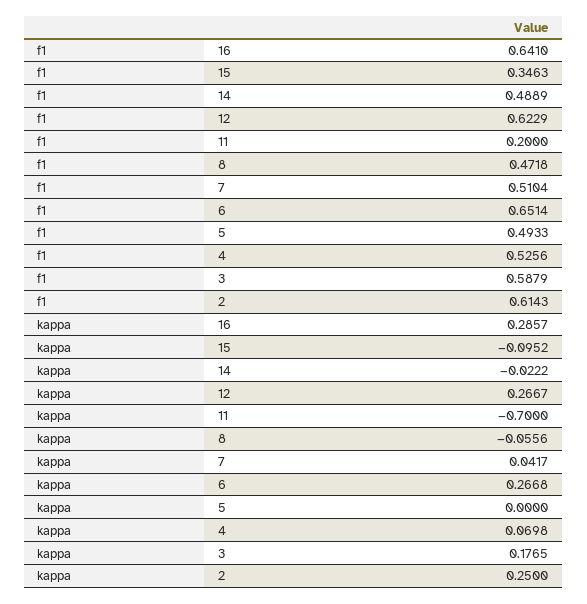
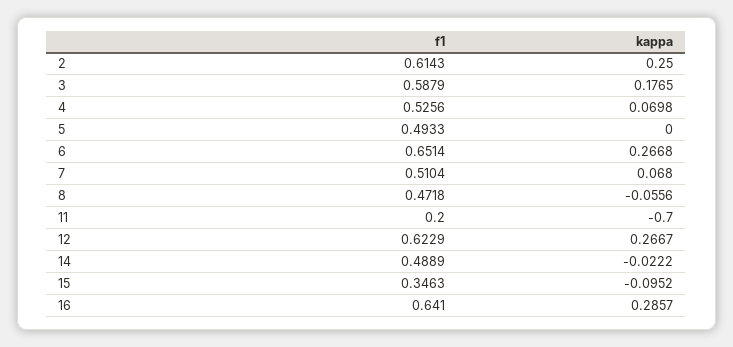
  {
    "f1": {
      "16": 0.641,
      "15": 0.3463,
      "14": 0.4889,
      "12": 0.6229,
      "11": 0.2,
      "8": 0.4718,
      "7": 0.5104,
      "6": 0.6514,
      "5": 0.4933,
      "4": 0.5256,
      "3": 0.5879,
      "2": 0.6143
    },
    "kappa": {
      "16": 0.2857,
      "15": -0.0952,
      "14": -0.0222,
      "12": 0.2667,
      "11": -0.7,
      "8": -0.0556,
-     "7": 0.0417,
+     "7": 0.068,
      "6": 0.2668,
      "5": 0,
      "4": 0.0698,
      "3": 0.1765,
      "2": 0.25
    }
  }

